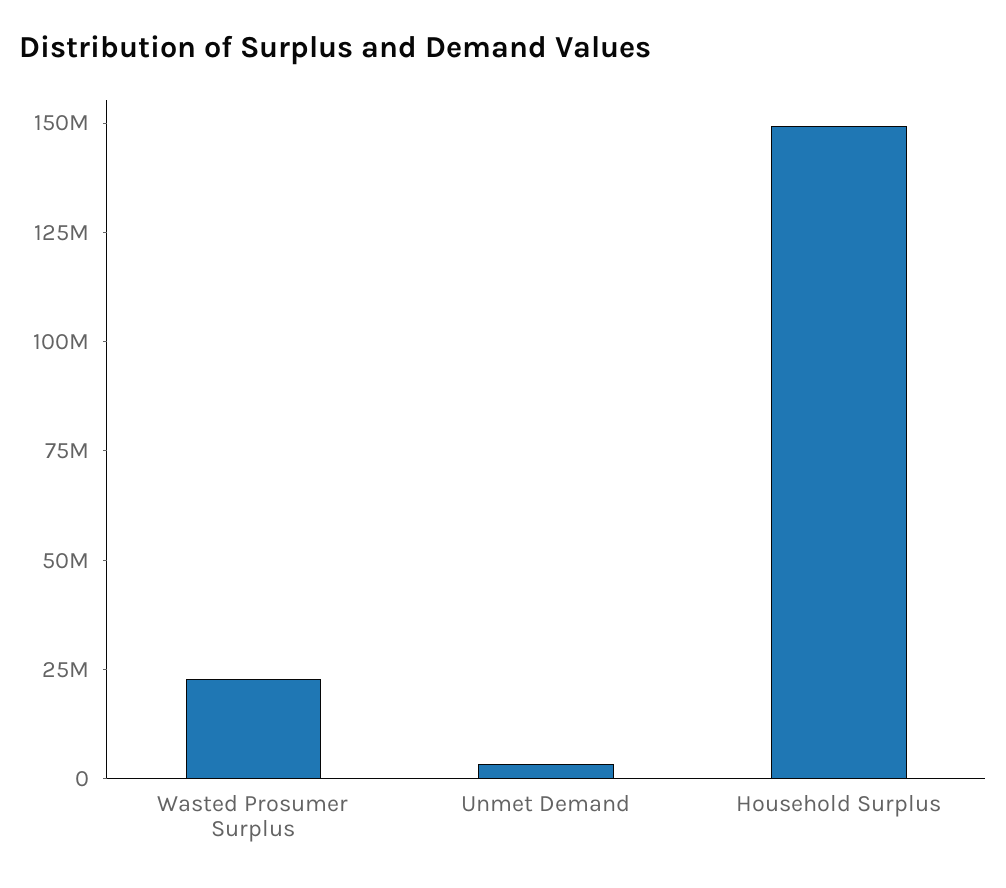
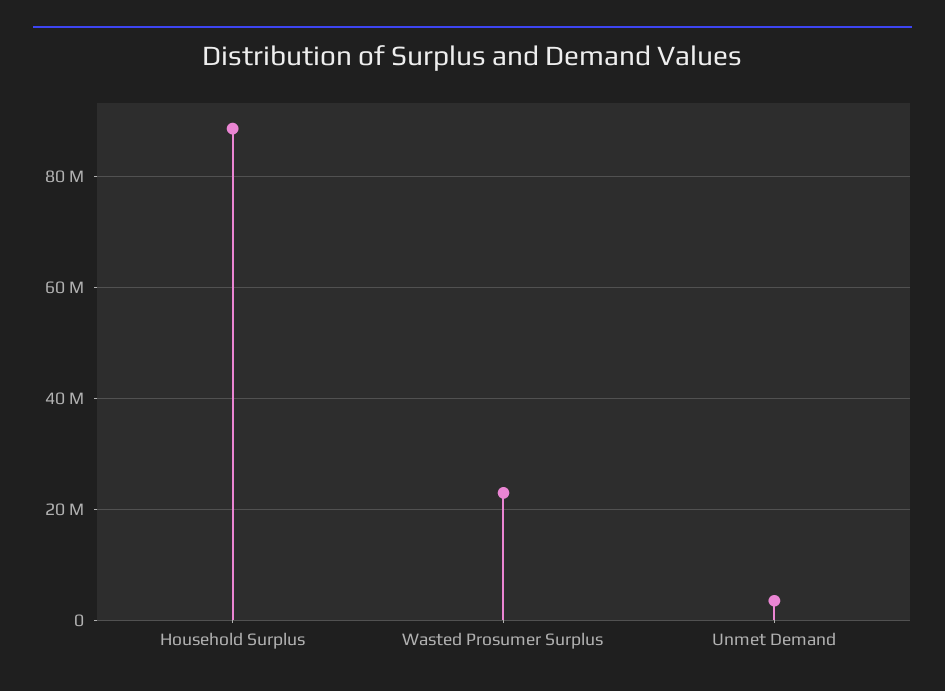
  {
    "Wasted Prosumer Surplus": 22000000,
    "Unmet Demand": 4000000,
-   "Household Surplus": 150000000
+   "Household Surplus": 88000000
  }

